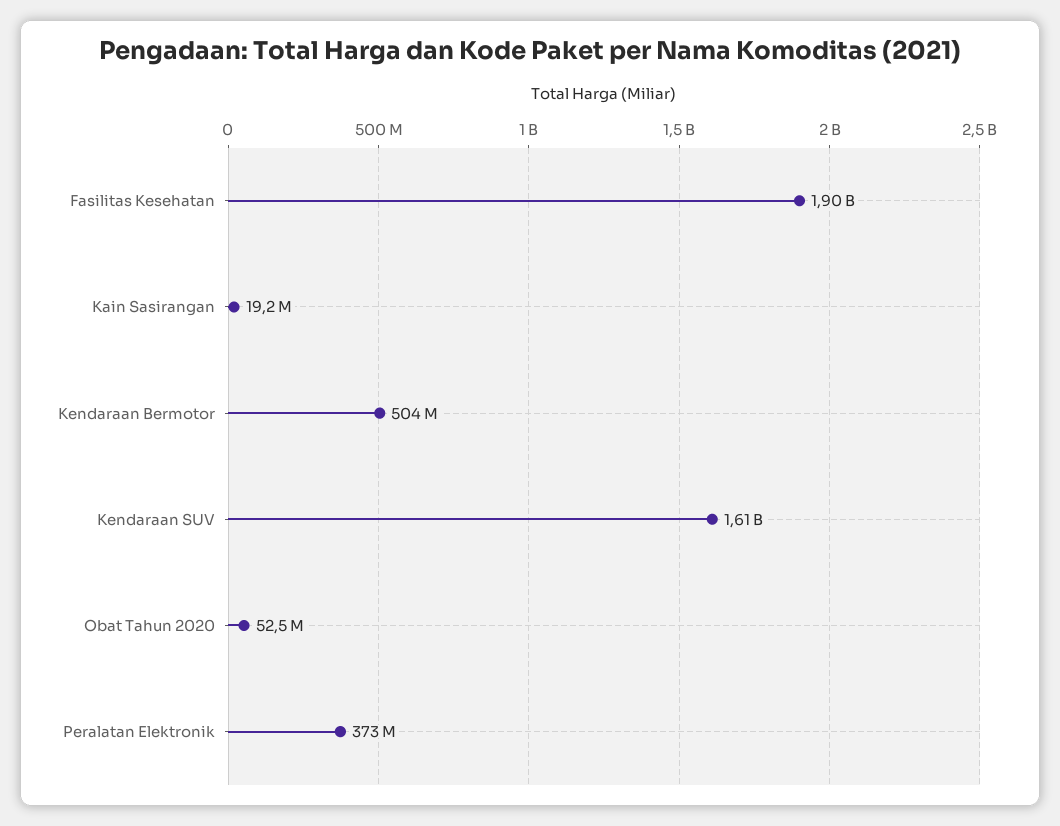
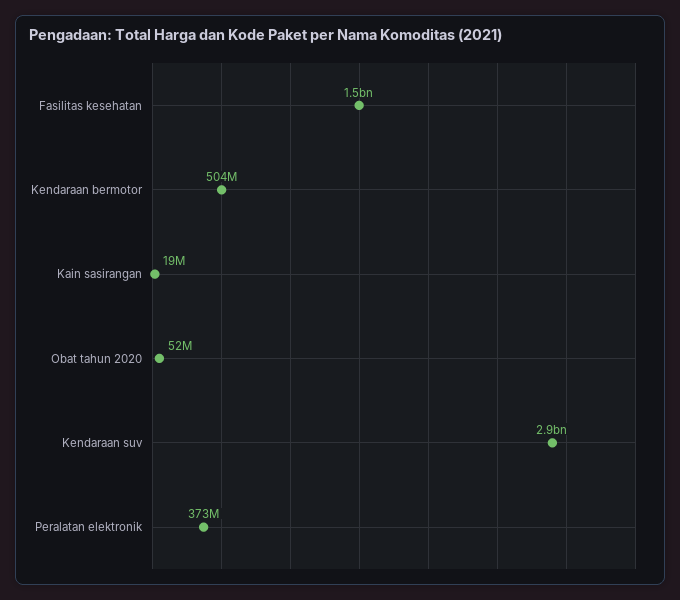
  {
-   "Fasilitas Kesehatan": 1900000000,
+   "Fasilitas Kesehatan": 1500000000,
    "Kain Sasirangan": 19200000,
    "Kendaraan Bermotor": 504000000,
-   "Kendaraan SUV": 1610000000,
+   "Kendaraan SUV": 2900000000,
    "Obat Tahun 2020": 52500000,
    "Peralatan Elektronik": 373000000
  }

